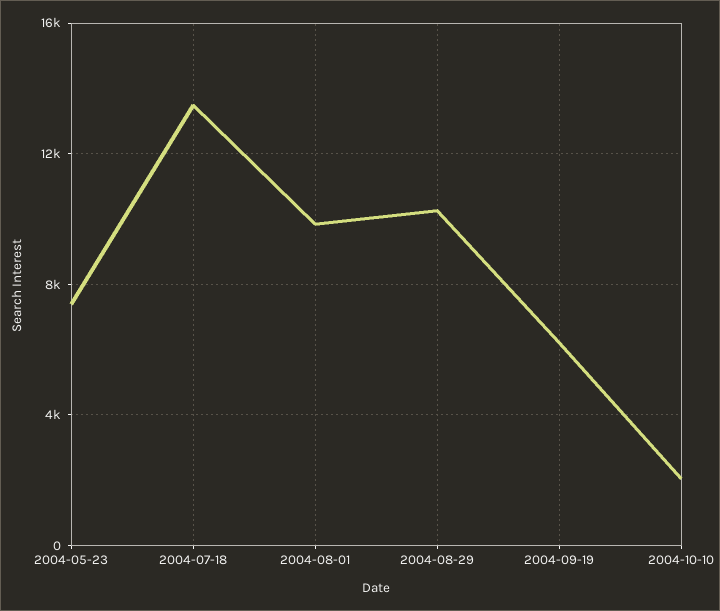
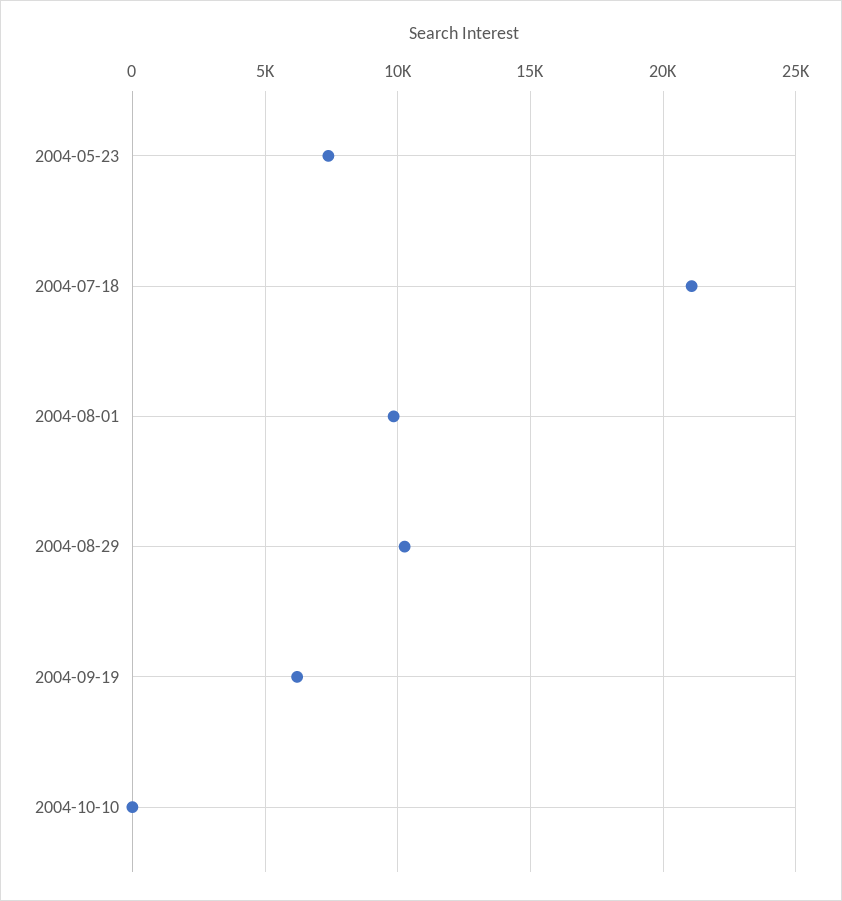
  {
    "2004-05-23": 7500,
-   "2004-07-18": 13500,
+   "2004-07-18": 21000,
    "2004-08-01": 10000,
    "2004-08-29": 10500,
    "2004-09-19": 6000,
-   "2004-10-10": 2000
+   "2004-10-10": 0
  }

